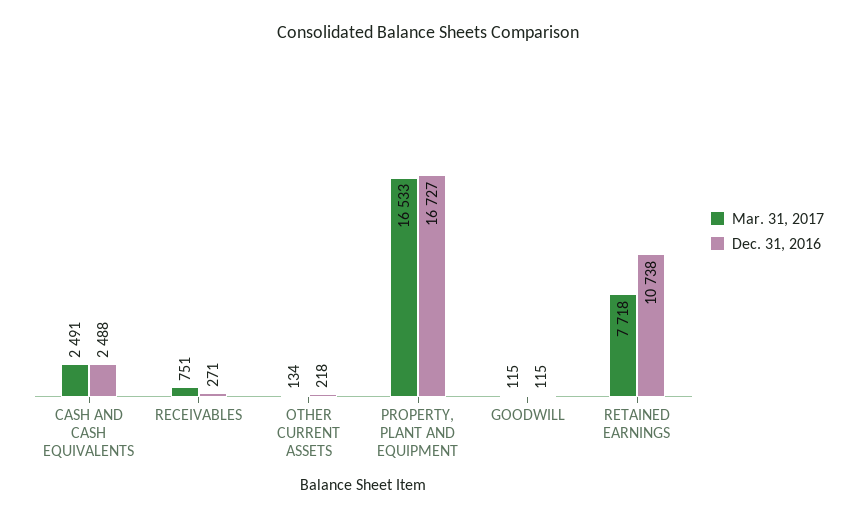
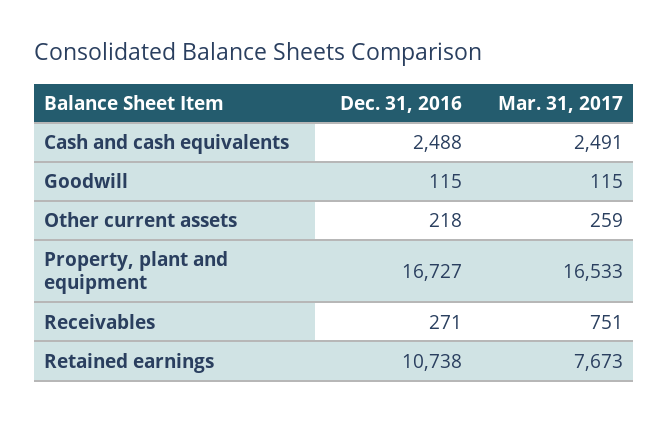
  {
    "Mar. 31, 2017": {
      "CASH AND CASH EQUIVALENTS": 2491,
      "RECEIVABLES": 751,
-     "OTHER CURRENT ASSETS": 134,
+     "OTHER CURRENT ASSETS": 259,
      "PROPERTY, PLANT AND EQUIPMENT": 16533,
      "GOODWILL": 115,
-     "RETAINED EARNINGS": 7718
+     "RETAINED EARNINGS": 7673
    },
    "Dec. 31, 2016": {
      "CASH AND CASH EQUIVALENTS": 2488,
      "RECEIVABLES": 271,
      "OTHER CURRENT ASSETS": 218,
      "PROPERTY, PLANT AND EQUIPMENT": 16727,
      "GOODWILL": 115,
      "RETAINED EARNINGS": 10738
    }
  }

